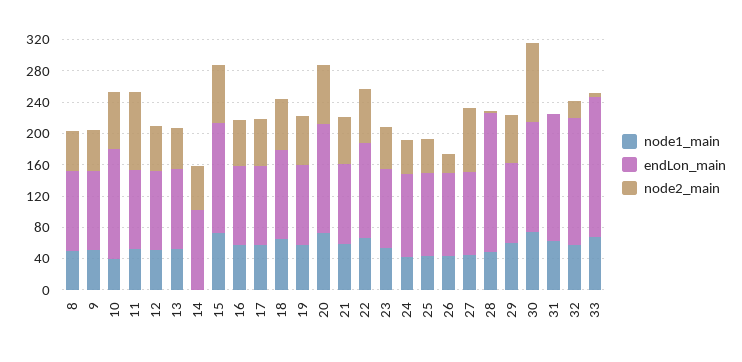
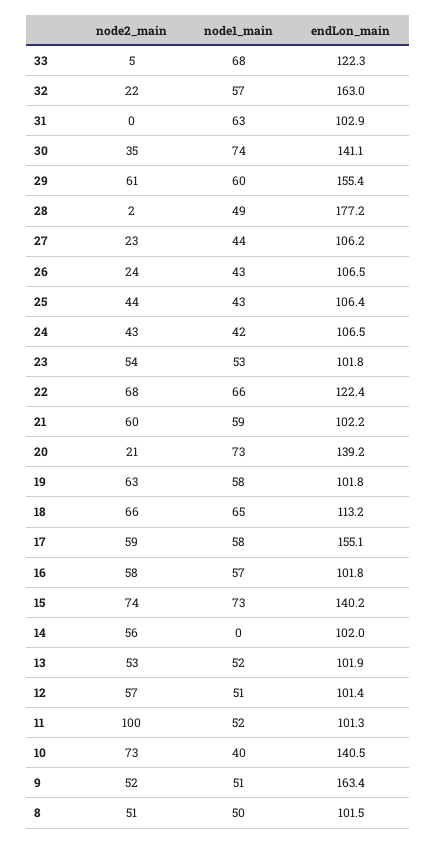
  {
    "node1_main": {
      "8": 50,
      "9": 51,
      "10": 40,
      "11": 52,
      "12": 51,
      "13": 52,
      "14": 0,
      "15": 73,
      "16": 57,
      "17": 58,
      "18": 65,
      "19": 58,
      "20": 73,
      "21": 59,
      "22": 66,
      "23": 53,
      "24": 42,
      "25": 43,
      "26": 43,
      "27": 44,
      "28": 49,
      "29": 60,
      "30": 74,
      "31": 63,
      "32": 57,
      "33": 68
    },
    "endLon_main": {
      "8": 101.5,
-     "9": 100,
+     "9": 163.4,
      "10": 140.5,
      "11": 101.3,
      "12": 101.4,
      "13": 101.9,
      "14": 102,
      "15": 140.2,
      "16": 101.8,
-     "17": 100,
+     "17": 155.1,
      "18": 113.2,
      "19": 101.8,
      "20": 139.2,
      "21": 102.2,
      "22": 122.4,
      "23": 101.8,
      "24": 106.5,
      "25": 106.4,
      "26": 106.5,
      "27": 106.2,
      "28": 177.2,
-     "29": 100,
+     "29": 155.4,
      "30": 141.1,
-     "31": 160,
+     "31": 102.9,
      "32": 163,
-     "33": 180
+     "33": 122.3
    },
    "node2_main": {
      "8": 51,
      "9": 52,
      "10": 73,
      "11": 100,
      "12": 57,
      "13": 53,
      "14": 56,
      "15": 74,
      "16": 58,
      "17": 59,
      "18": 66,
      "19": 63,
-     "20": 80,
+     "20": 21,
      "21": 60,
      "22": 68,
      "23": 54,
      "24": 43,
      "25": 44,
      "26": 24,
-     "27": 80,
+     "27": 23,
      "28": 2,
      "29": 61,
-     "30": 100,
+     "30": 35,
      "31": 0,
      "32": 22,
      "33": 5
    }
  }

